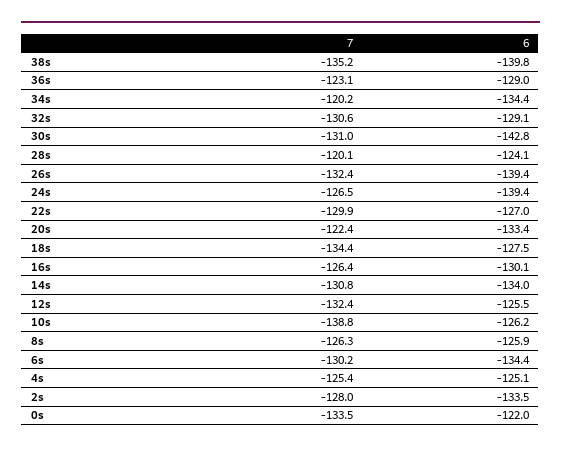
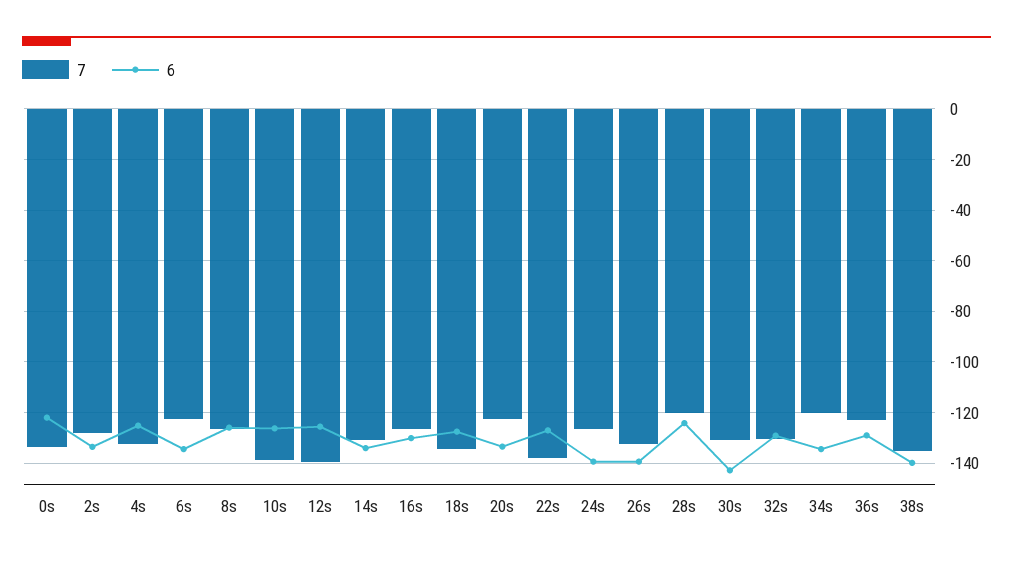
  {
    "7": {
      "38s": -135.2,
      "36s": -123.1,
      "34s": -120.2,
      "32s": -130.6,
      "30s": -131,
      "28s": -120.1,
      "26s": -132.4,
      "24s": -126.5,
-     "22s": -129.9,
+     "22s": -137.5,
      "20s": -122.4,
      "18s": -134.4,
      "16s": -126.4,
      "14s": -130.8,
-     "12s": -132.4,
+     "12s": -140,
      "10s": -138.8,
      "8s": -126.3,
-     "6s": -130.2,
+     "6s": -122.5,
-     "4s": -125.4,
+     "4s": -132.5,
      "2s": -128,
      "0s": -133.5
    },
    "6": {
      "38s": -139.8,
      "36s": -129,
      "34s": -134.4,
      "32s": -129.1,
      "30s": -142.8,
      "28s": -124.1,
      "26s": -139.4,
      "24s": -139.4,
      "22s": -127,
      "20s": -133.4,
      "18s": -127.5,
      "16s": -130.1,
      "14s": -134,
      "12s": -125.5,
      "10s": -126.2,
      "8s": -125.9,
      "6s": -134.4,
      "4s": -125.1,
      "2s": -133.5,
      "0s": -122
    }
  }

